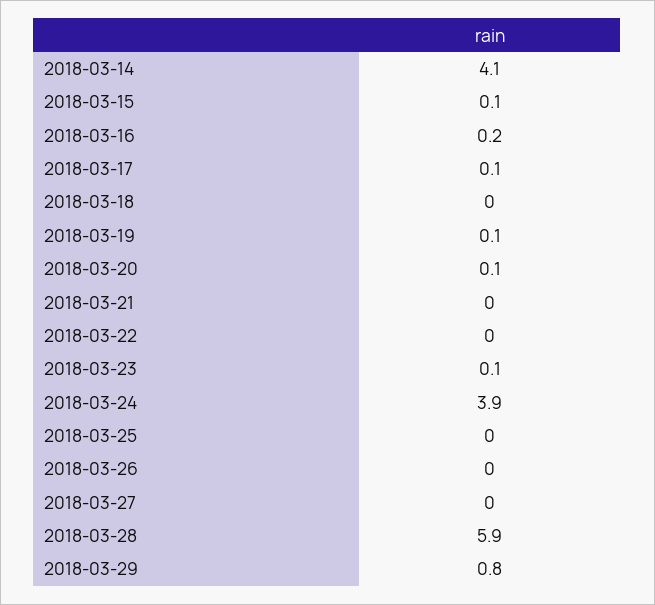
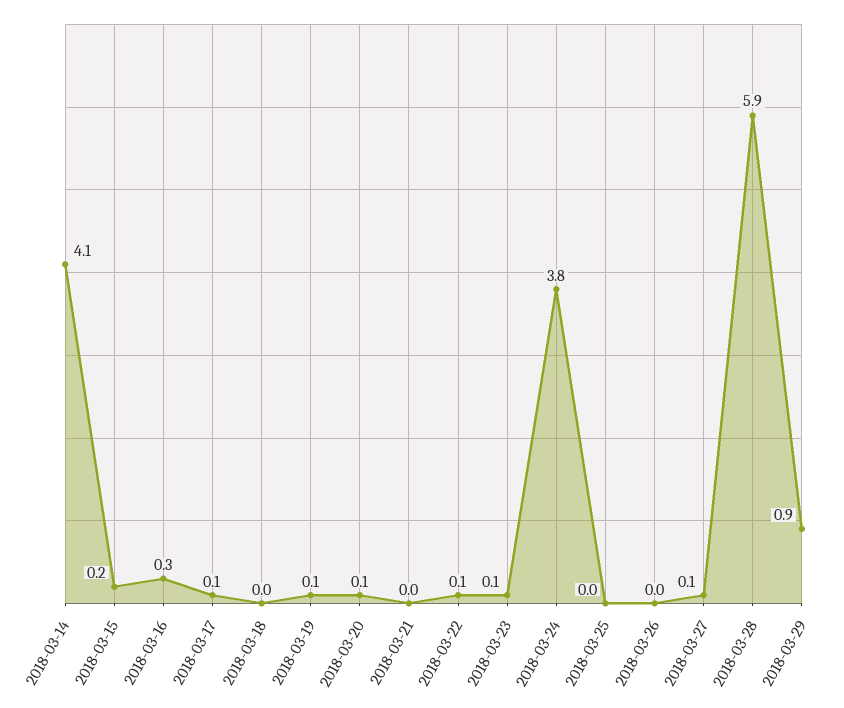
  {
    "2018-03-14": 4.1,
-   "2018-03-15": 0.1,
+   "2018-03-15": 0.2,
-   "2018-03-16": 0.2,
+   "2018-03-16": 0.3,
    "2018-03-17": 0.1,
    "2018-03-18": 0,
    "2018-03-19": 0.1,
    "2018-03-20": 0.1,
    "2018-03-21": 0,
-   "2018-03-22": 0,
+   "2018-03-22": 0.1,
    "2018-03-23": 0.1,
-   "2018-03-24": 3.9,
+   "2018-03-24": 3.8,
    "2018-03-25": 0,
    "2018-03-26": 0,
-   "2018-03-27": 0,
+   "2018-03-27": 0.1,
    "2018-03-28": 5.9,
-   "2018-03-29": 0.8
+   "2018-03-29": 0.9
  }

